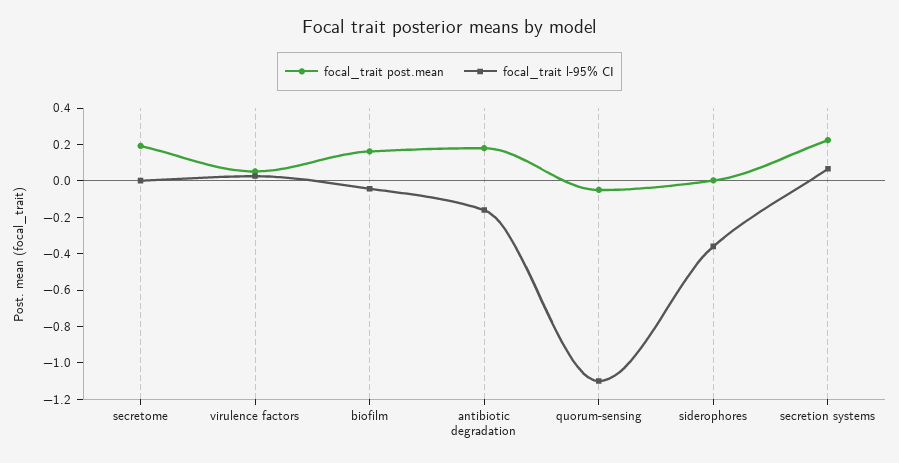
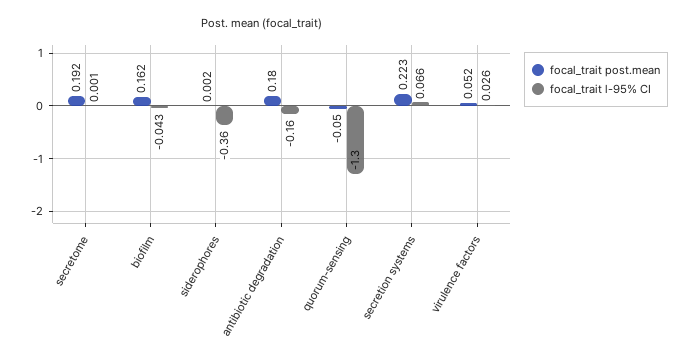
  {
    "focal_trait post.mean": {
      "secretome": 0.192,
      "virulence factors": 0.052,
      "biofilm": 0.162,
      "antibiotic degradation": 0.18,
      "quorum-sensing": -0.05,
      "siderophores": 0.002,
      "secretion systems": 0.223
    },
    "focal_trait l-95% CI": {
      "secretome": 0.001,
      "virulence factors": 0.026,
      "biofilm": -0.043,
      "antibiotic degradation": -0.16,
-     "quorum-sensing": -1.1,
+     "quorum-sensing": -1.3,
      "siderophores": -0.36,
      "secretion systems": 0.066
    }
  }

